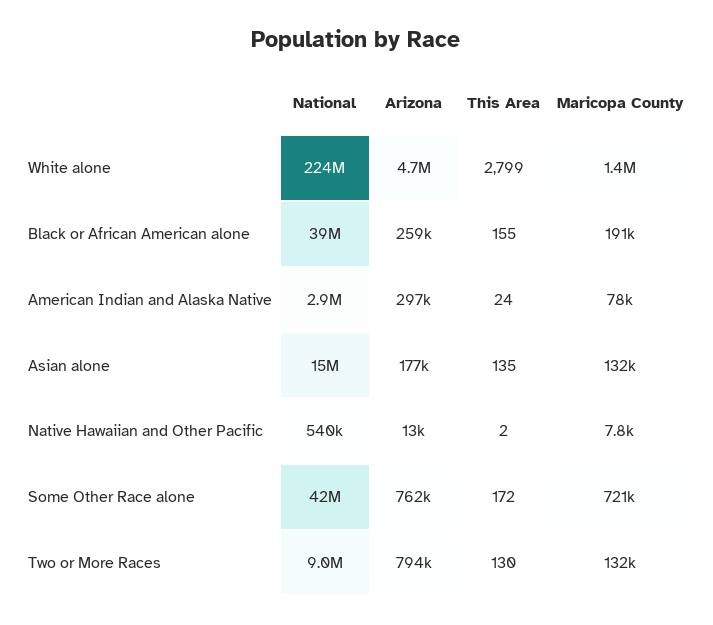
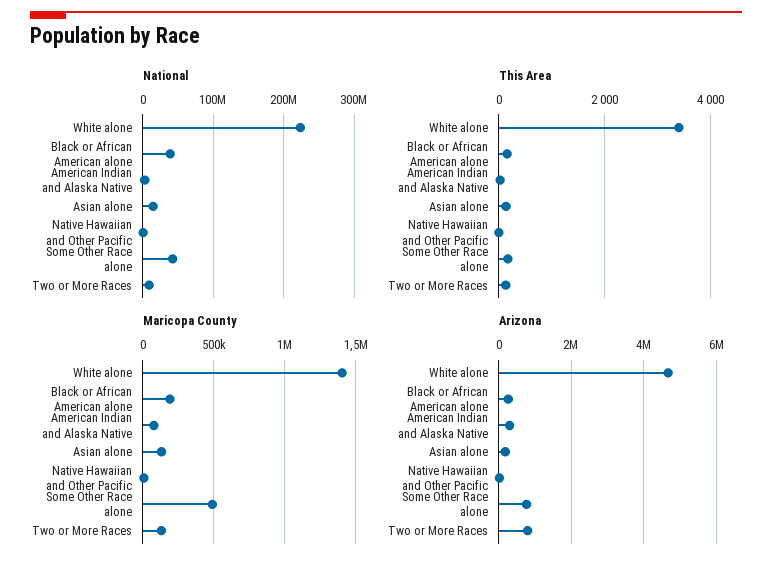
  {
    "National": {
      "White alone": 224000000,
      "Black or African American alone": 39000000,
      "American Indian and Alaska Native": 2900000,
      "Asian alone": 15000000,
      "Native Hawaiian and Other Pacific": 540000,
      "Some Other Race alone": 42000000,
      "Two or More Races": 9000000
    },
    "Arizona": {
      "White alone": 4700000,
      "Black or African American alone": 259000,
      "American Indian and Alaska Native": 297000,
      "Asian alone": 177000,
      "Native Hawaiian and Other Pacific": 13000,
      "Some Other Race alone": 762000,
      "Two or More Races": 794000
    },
    "This Area": {
-     "White alone": 2799,
+     "White alone": 3400,
      "Black or African American alone": 155,
      "American Indian and Alaska Native": 24,
      "Asian alone": 135,
      "Native Hawaiian and Other Pacific": 2,
      "Some Other Race alone": 172,
      "Two or More Races": 130
    },
    "Maricopa County": {
      "White alone": 1400000,
      "Black or African American alone": 191000,
      "American Indian and Alaska Native": 78000,
      "Asian alone": 132000,
      "Native Hawaiian and Other Pacific": 7800,
-     "Some Other Race alone": 721000,
+     "Some Other Race alone": 500000,
      "Two or More Races": 132000
    }
  }

